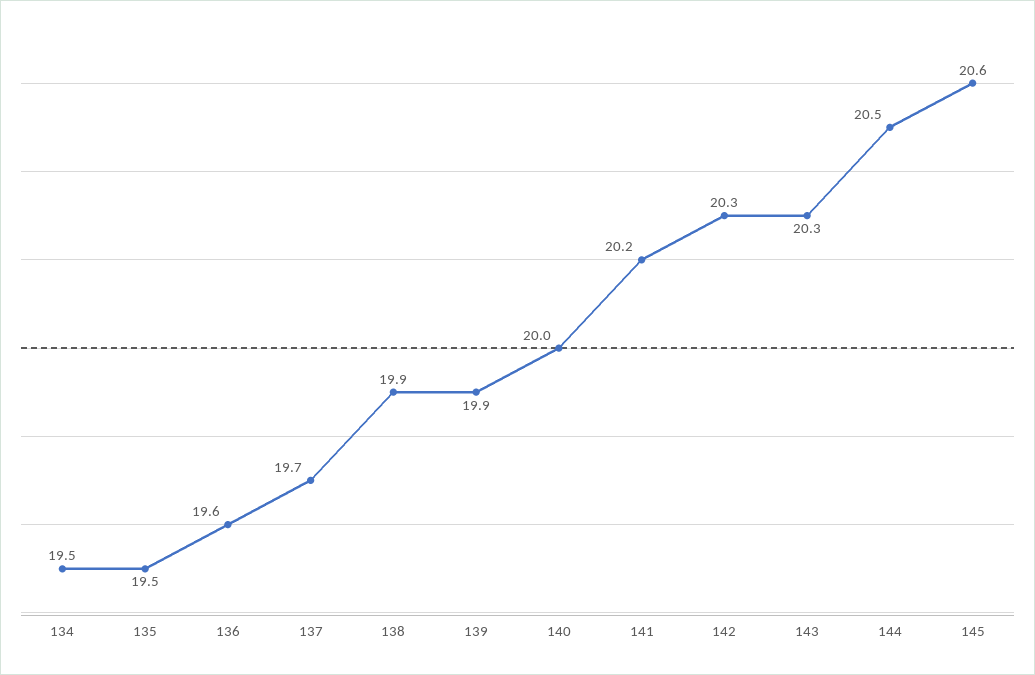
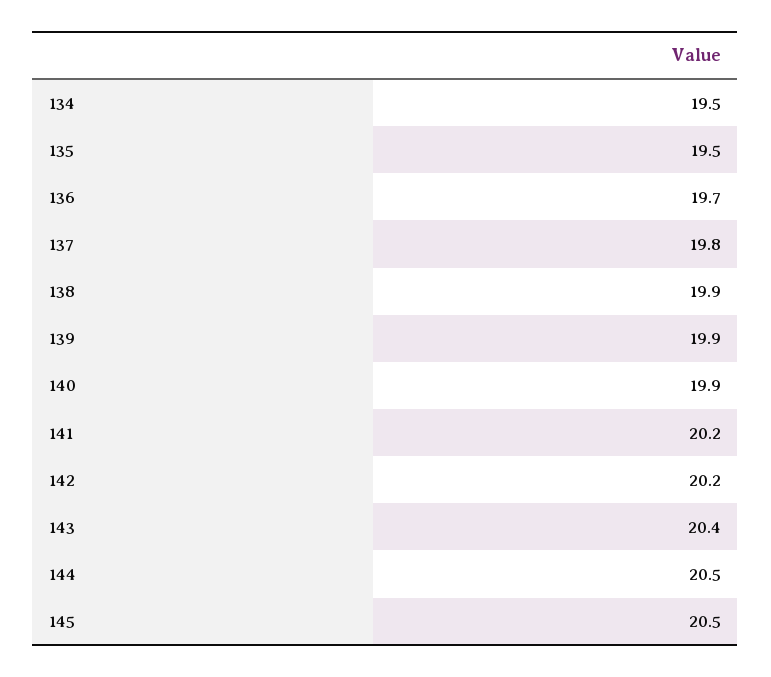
  {
    "134": 19.5,
    "135": 19.5,
-   "136": 19.6,
+   "136": 19.7,
-   "137": 19.7,
+   "137": 19.8,
    "138": 19.9,
    "139": 19.9,
-   "140": 20,
+   "140": 19.9,
    "141": 20.2,
-   "142": 20.3,
+   "142": 20.2,
-   "143": 20.3,
+   "143": 20.4,
    "144": 20.5,
-   "145": 20.6
+   "145": 20.5
  }

